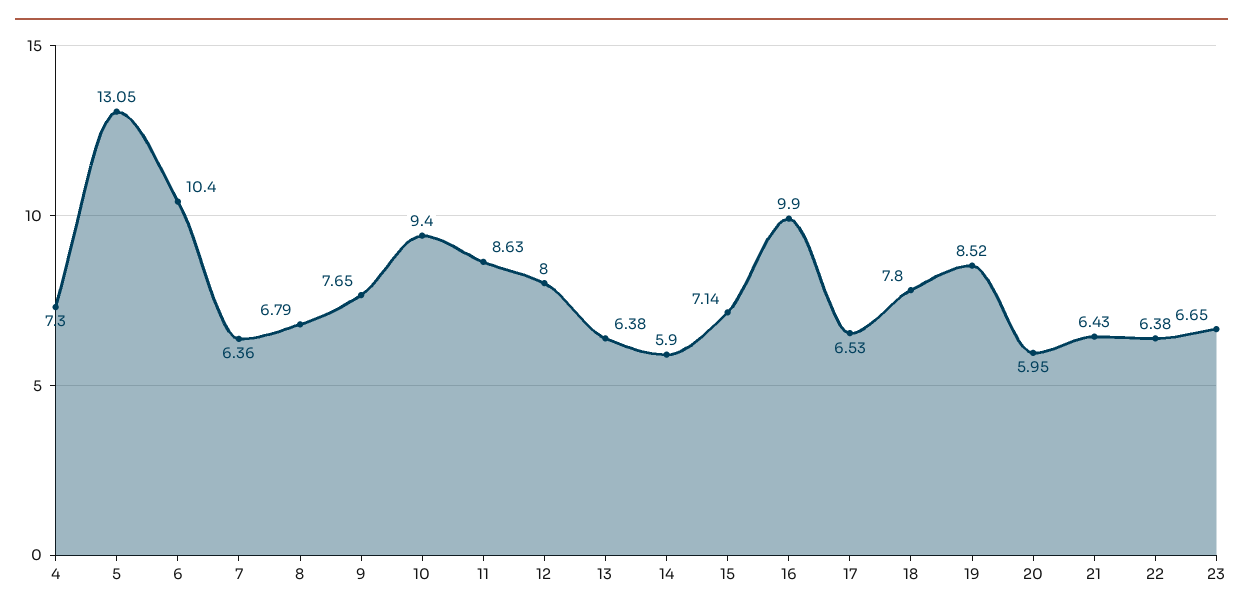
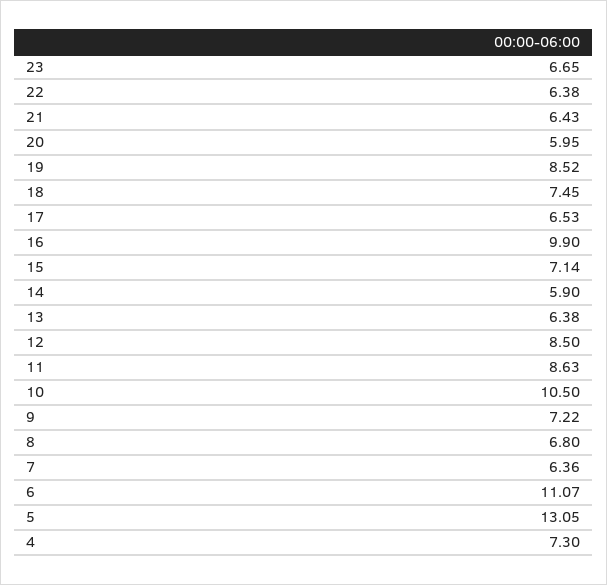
  {
    "4": 7.3,
    "5": 13.05,
-   "6": 10.4,
+   "6": 11.07,
    "7": 6.36,
-   "8": 6.79,
+   "8": 6.8,
-   "9": 7.65,
+   "9": 7.22,
-   "10": 9.4,
+   "10": 10.5,
    "11": 8.63,
-   "12": 8,
+   "12": 8.5,
    "13": 6.38,
    "14": 5.9,
    "15": 7.14,
    "16": 9.9,
    "17": 6.53,
-   "18": 7.8,
+   "18": 7.45,
    "19": 8.52,
    "20": 5.95,
    "21": 6.43,
    "22": 6.38,
    "23": 6.65
  }

